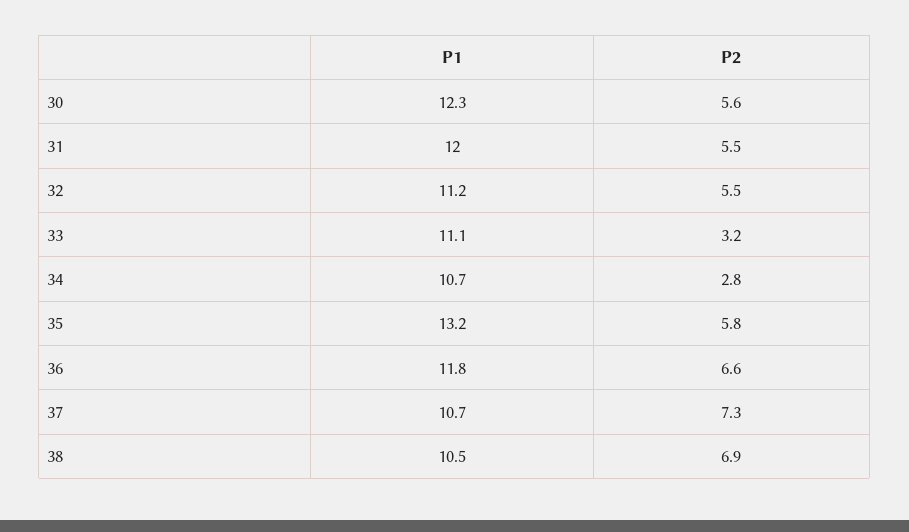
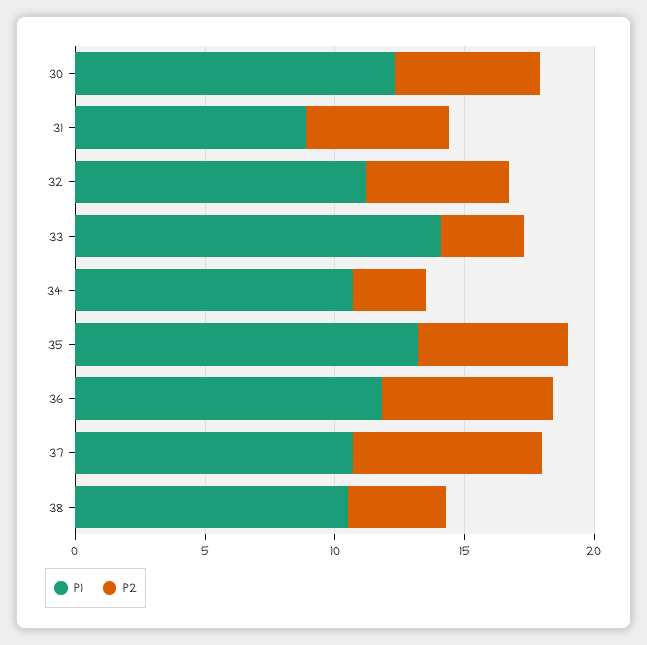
  {
    "P1": {
      "30": 12.3,
-     "31": 12,
+     "31": 9,
      "32": 11.2,
-     "33": 11.1,
+     "33": 14,
      "34": 10.7,
      "35": 13.2,
      "36": 11.8,
      "37": 10.7,
      "38": 10.5
    },
    "P2": {
      "30": 5.6,
      "31": 5.5,
      "32": 5.5,
      "33": 3.2,
      "34": 2.8,
      "35": 5.8,
      "36": 6.6,
      "37": 7.3,
-     "38": 6.9
+     "38": 4
    }
  }

